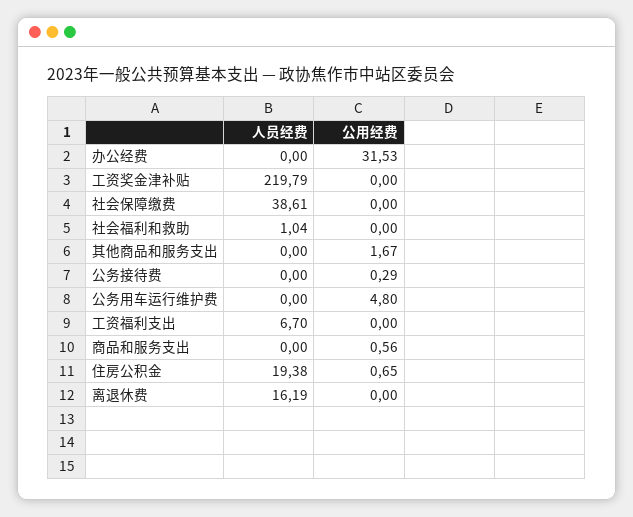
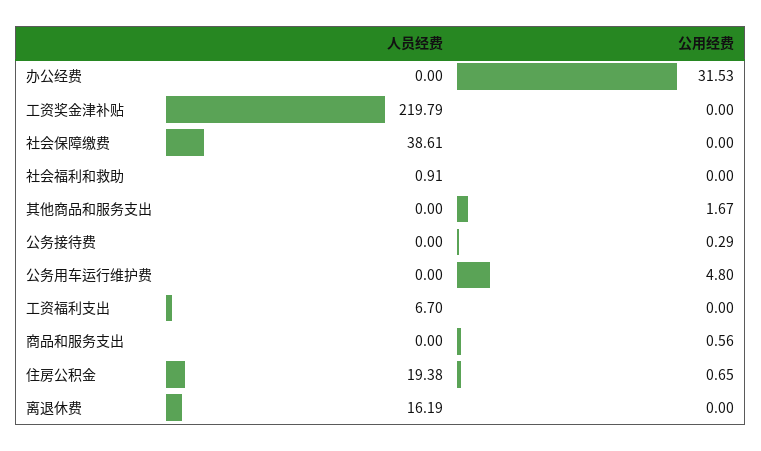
  {
    "人员经费": {
      "办公经费": 0,
      "工资奖金津补贴": 219.79,
      "社会保障缴费": 38.61,
-     "社会福利和救助": 1.04,
+     "社会福利和救助": 0.91,
      "其他商品和服务支出": 0,
      "公务接待费": 0,
      "公务用车运行维护费": 0,
      "工资福利支出": 6.7,
      "商品和服务支出": 0,
      "住房公积金": 19.38,
      "离退休费": 16.19
    },
    "公用经费": {
      "办公经费": 31.53,
      "工资奖金津补贴": 0,
      "社会保障缴费": 0,
      "社会福利和救助": 0,
      "其他商品和服务支出": 1.67,
      "公务接待费": 0.29,
      "公务用车运行维护费": 4.8,
      "工资福利支出": 0,
      "商品和服务支出": 0.56,
      "住房公积金": 0.65,
      "离退休费": 0
    }
  }

